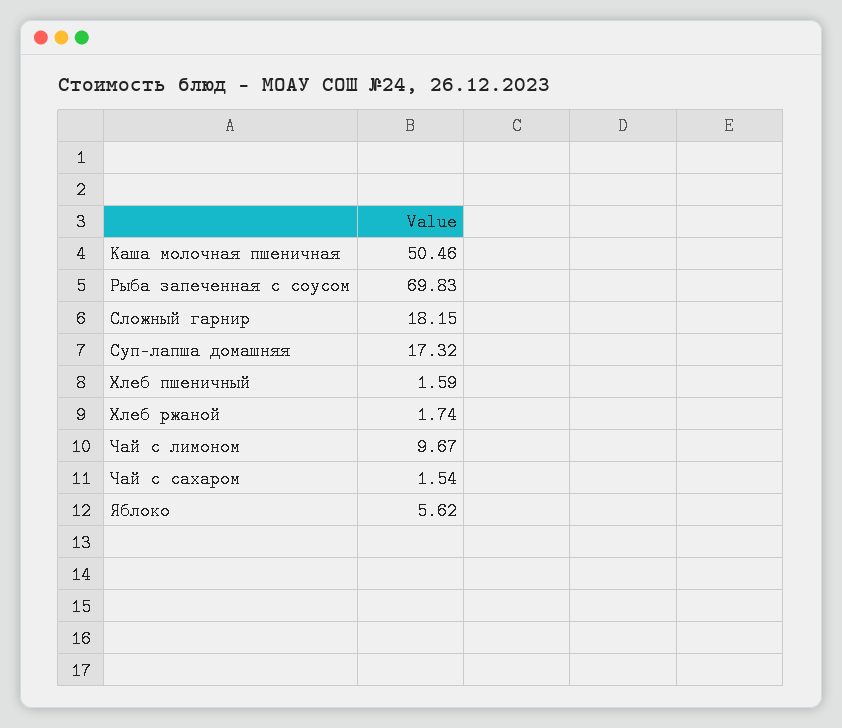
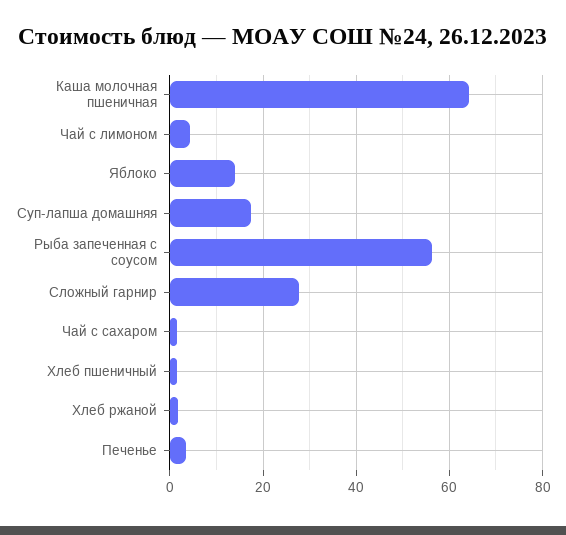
  {
-   "Каша молочная пшеничная": 50.46,
+   "Каша молочная пшеничная": 64,
-   "Рыба запеченная с соусом": 69.83,
+   "Рыба запеченная с соусом": 56,
-   "Сложный гарнир": 18.15,
+   "Сложный гарнир": 28,
    "Суп-лапша домашняя": 17.32,
    "Хлеб пшеничный": 1.59,
    "Хлеб ржаной": 1.74,
-   "Чай с лимоном": 9.67,
+   "Чай с лимоном": 4,
    "Чай с сахаром": 1.54,
-   "Яблоко": 5.62
+   "Яблоко": 14,
+   "Печенье": 4
  }

